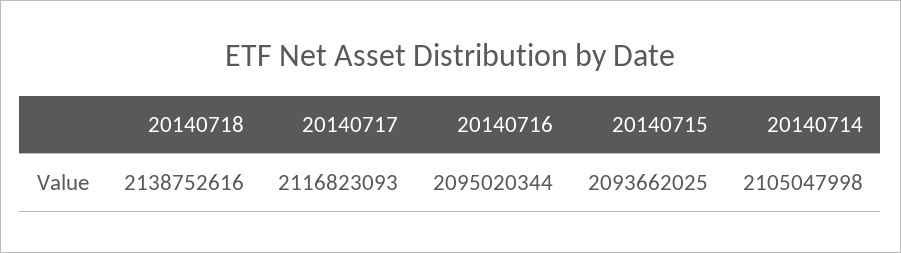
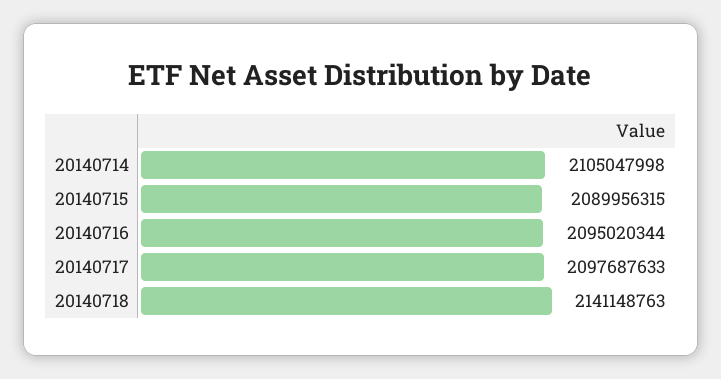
  {
-   "20140718": 2138752616,
+   "20140718": 2141148763,
-   "20140717": 2116823093,
+   "20140717": 2097687633,
    "20140716": 2095020344,
-   "20140715": 2093662025,
+   "20140715": 2089956315,
    "20140714": 2105047998
  }

